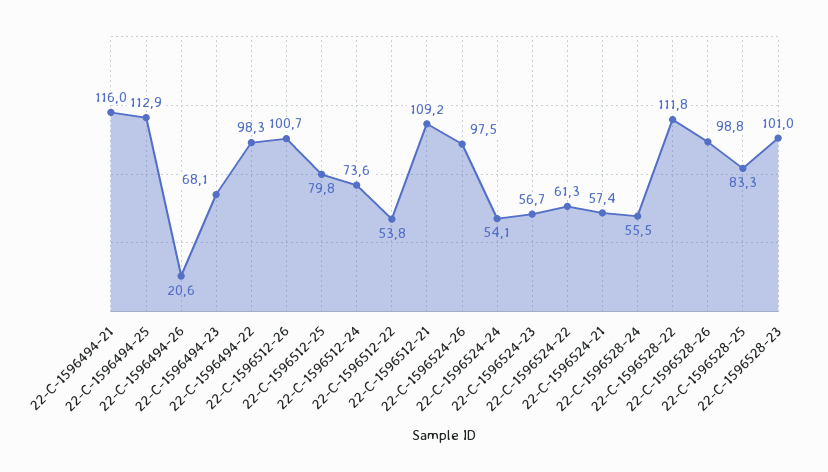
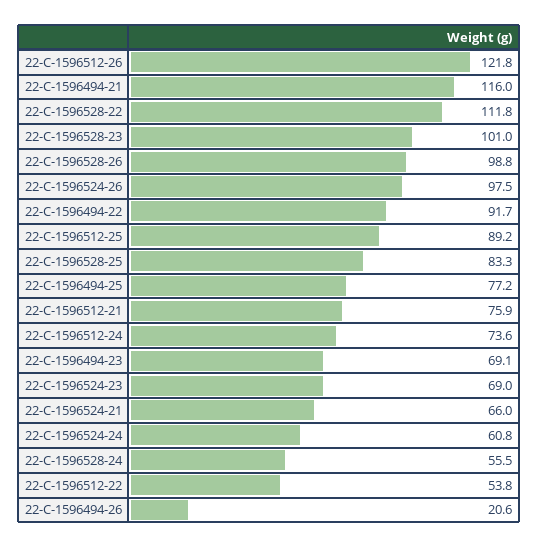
  {
    "22-C-1596494-21": 116,
-   "22-C-1596494-25": 112.9,
+   "22-C-1596494-25": 77.2,
    "22-C-1596494-26": 20.6,
-   "22-C-1596494-23": 68.1,
+   "22-C-1596494-23": 69.1,
-   "22-C-1596494-22": 98.3,
+   "22-C-1596494-22": 91.7,
-   "22-C-1596512-26": 100.7,
+   "22-C-1596512-26": 121.8,
-   "22-C-1596512-25": 79.8,
+   "22-C-1596512-25": 89.2,
    "22-C-1596512-24": 73.6,
    "22-C-1596512-22": 53.8,
-   "22-C-1596512-21": 109.2,
+   "22-C-1596512-21": 75.9,
    "22-C-1596524-26": 97.5,
-   "22-C-1596524-24": 54.1,
+   "22-C-1596524-24": 60.8,
-   "22-C-1596524-23": 56.7,
+   "22-C-1596524-23": 69,
-   "22-C-1596524-22": 61.3,
-   "22-C-1596524-21": 57.4,
+   "22-C-1596524-21": 66,
    "22-C-1596528-24": 55.5,
    "22-C-1596528-22": 111.8,
    "22-C-1596528-26": 98.8,
    "22-C-1596528-25": 83.3,
    "22-C-1596528-23": 101
  }

